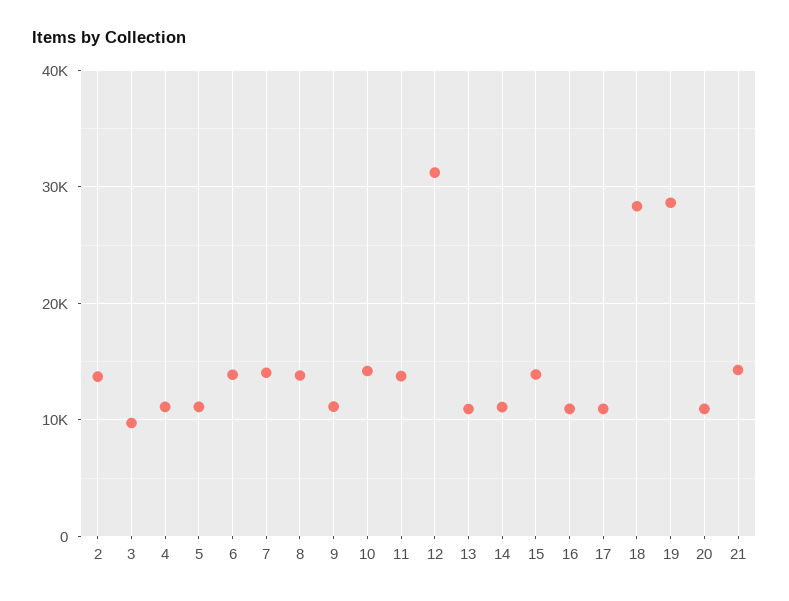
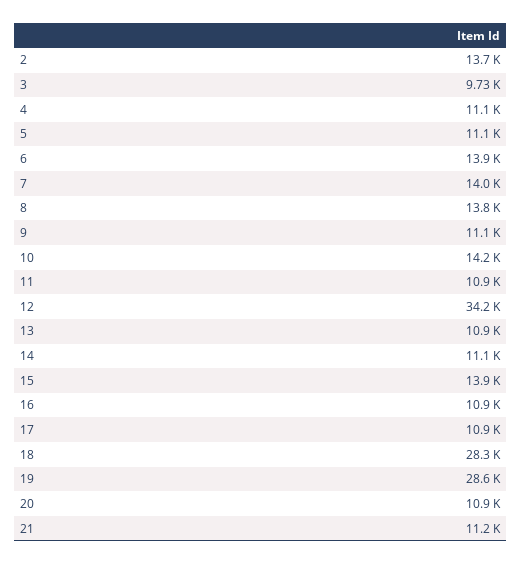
  {
    "2": 13700,
    "3": 9730,
    "4": 11100,
    "5": 11100,
    "6": 13900,
    "7": 14000,
    "8": 13800,
    "9": 11100,
    "10": 14200,
-   "11": 14000,
+   "11": 10900,
-   "12": 31000,
+   "12": 34200,
    "13": 10900,
    "14": 11100,
    "15": 13900,
    "16": 10900,
    "17": 10900,
    "18": 28300,
    "19": 28600,
    "20": 10900,
-   "21": 14000
+   "21": 11200
  }

